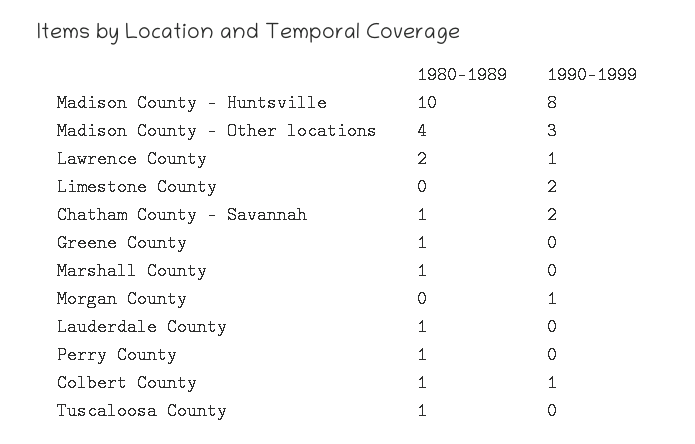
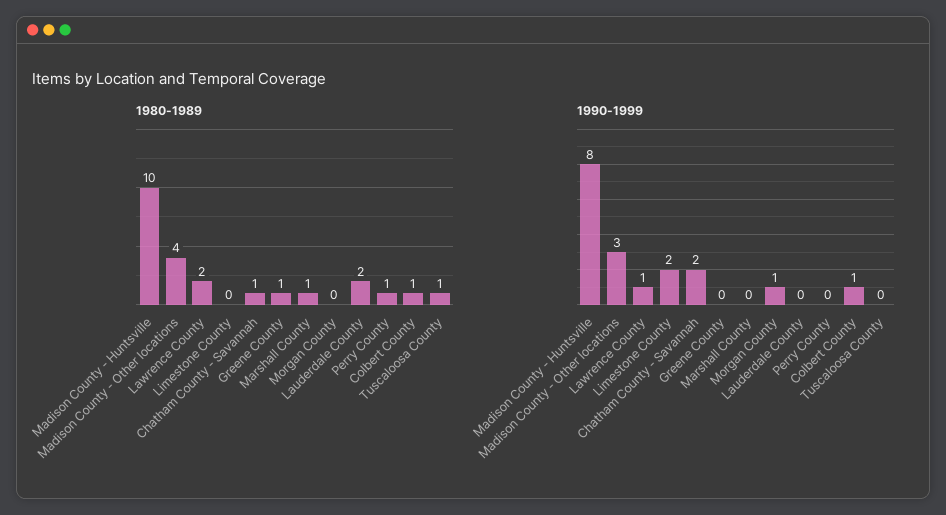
  {
    "1980-1989": {
      "Madison County - Huntsville": 10,
      "Madison County - Other locations": 4,
      "Lawrence County": 2,
      "Limestone County": 0,
      "Chatham County - Savannah": 1,
      "Greene County": 1,
      "Marshall County": 1,
      "Morgan County": 0,
-     "Lauderdale County": 1,
+     "Lauderdale County": 2,
      "Perry County": 1,
      "Colbert County": 1,
      "Tuscaloosa County": 1
    },
    "1990-1999": {
      "Madison County - Huntsville": 8,
      "Madison County - Other locations": 3,
      "Lawrence County": 1,
      "Limestone County": 2,
      "Chatham County - Savannah": 2,
      "Greene County": 0,
      "Marshall County": 0,
      "Morgan County": 1,
      "Lauderdale County": 0,
      "Perry County": 0,
      "Colbert County": 1,
      "Tuscaloosa County": 0
    }
  }

